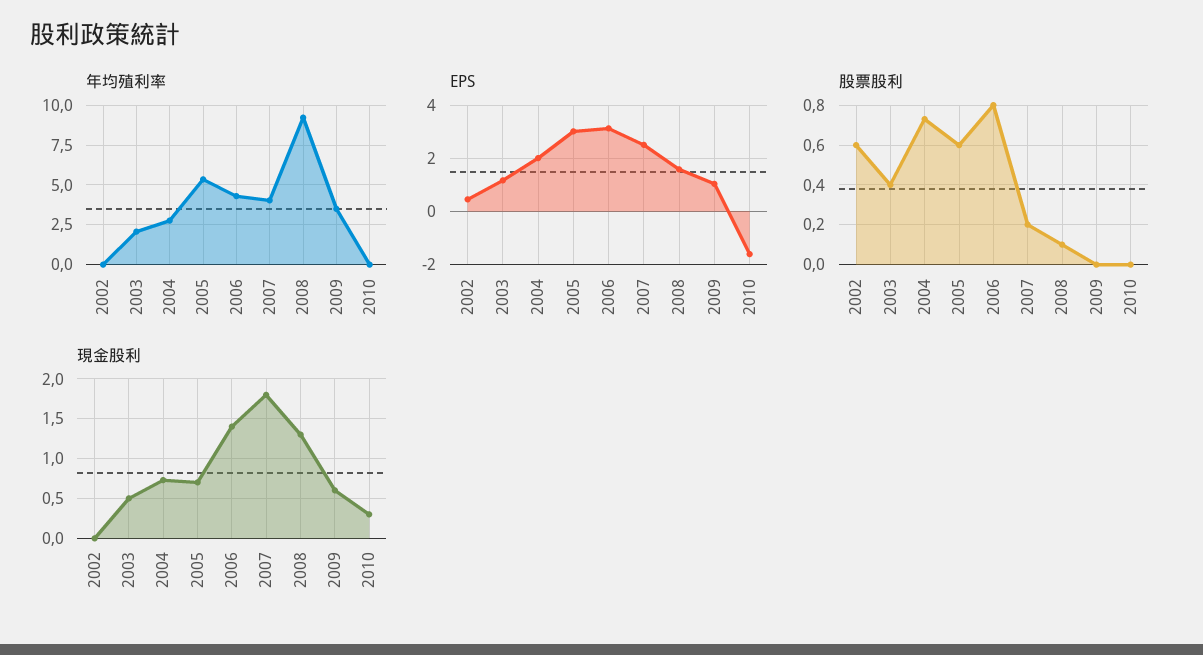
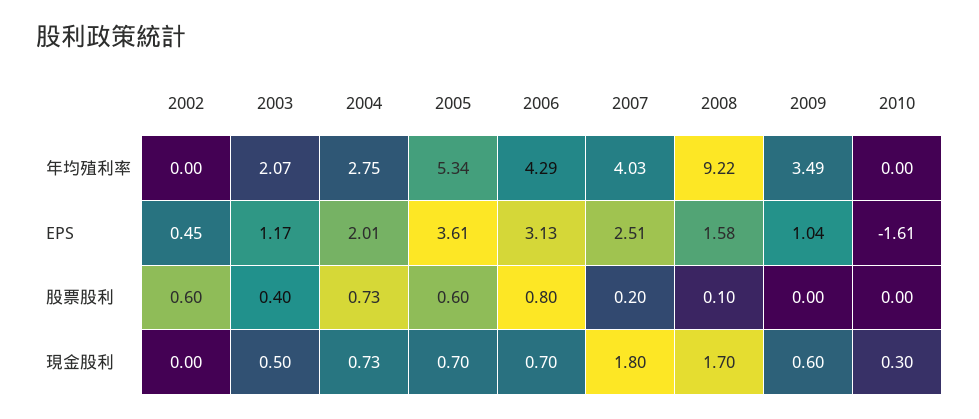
  {
    "年均殖利率": {
      "2002": 0,
      "2003": 2.07,
      "2004": 2.75,
      "2005": 5.34,
      "2006": 4.29,
      "2007": 4.03,
      "2008": 9.22,
      "2009": 3.49,
      "2010": 0
    },
    "EPS": {
      "2002": 0.45,
      "2003": 1.17,
      "2004": 2.01,
-     "2005": 3,
+     "2005": 3.61,
      "2006": 3.13,
      "2007": 2.51,
      "2008": 1.58,
      "2009": 1.04,
      "2010": -1.61
    },
    "股票股利": {
      "2002": 0.6,
      "2003": 0.4,
      "2004": 0.73,
      "2005": 0.6,
      "2006": 0.8,
      "2007": 0.2,
      "2008": 0.1,
      "2009": 0,
      "2010": 0
    },
    "現金股利": {
      "2002": 0,
      "2003": 0.5,
      "2004": 0.73,
      "2005": 0.7,
-     "2006": 1.4,
+     "2006": 0.7,
      "2007": 1.8,
-     "2008": 1.3,
+     "2008": 1.7,
      "2009": 0.6,
      "2010": 0.3
    }
  }

